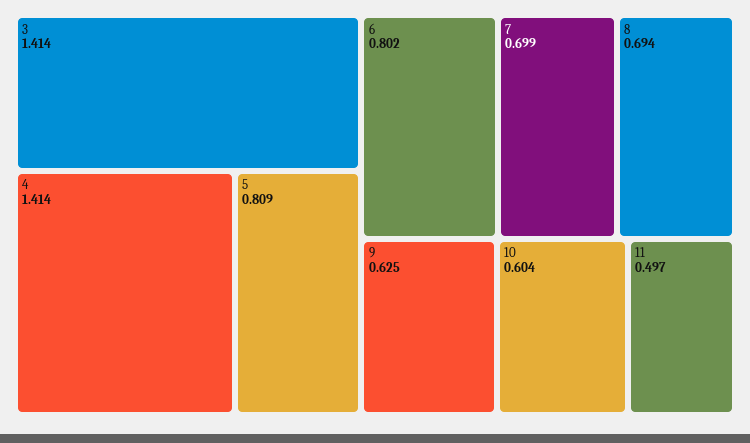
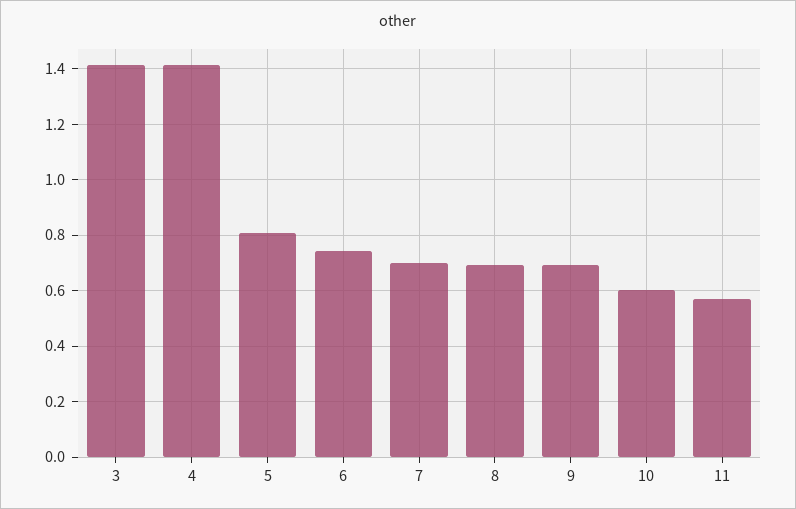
  {
    "3": 1.414,
    "4": 1.414,
    "5": 0.809,
-   "6": 0.802,
+   "6": 0.75,
    "7": 0.699,
    "8": 0.694,
-   "9": 0.625,
+   "9": 0.7,
    "10": 0.604,
-   "11": 0.497
+   "11": 0.575
  }

